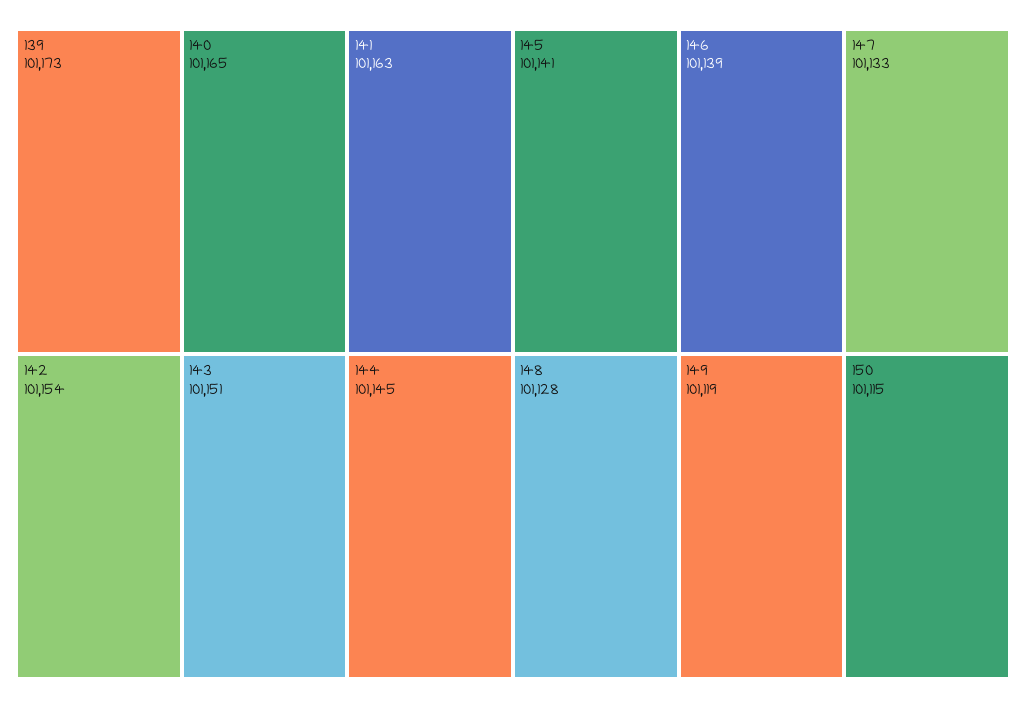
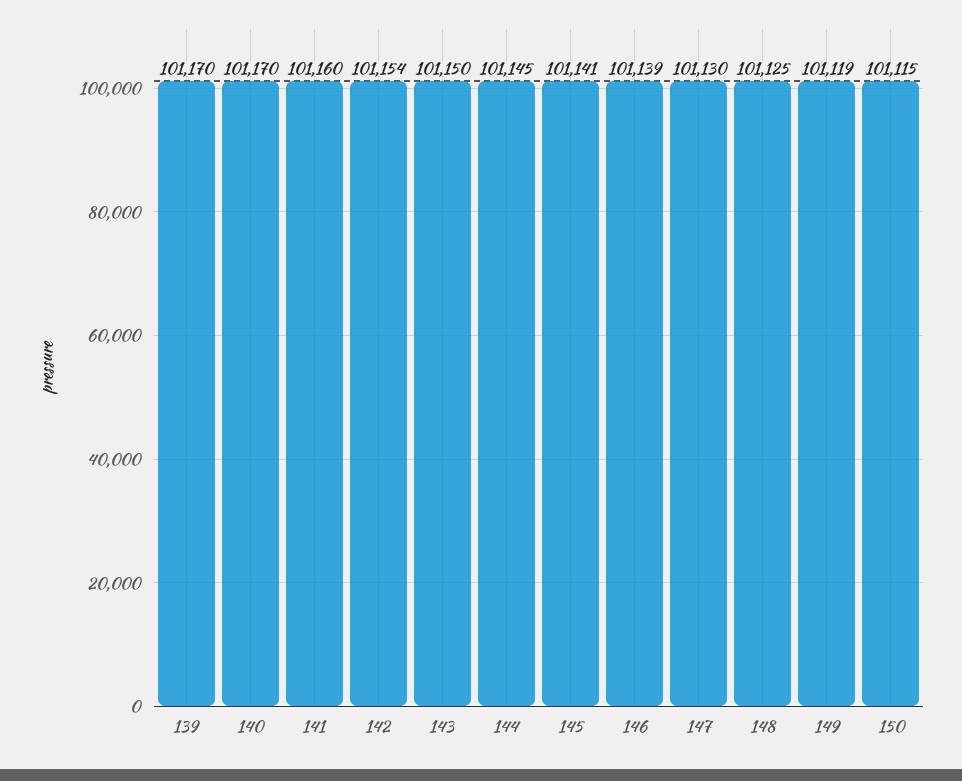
  {
-   "139": 101173,
+   "139": 101170,
-   "140": 101165,
+   "140": 101170,
-   "141": 101163,
+   "141": 101160,
    "142": 101154,
-   "143": 101151,
+   "143": 101150,
    "144": 101145,
    "145": 101141,
    "146": 101139,
-   "147": 101133,
+   "147": 101130,
-   "148": 101128,
+   "148": 101125,
    "149": 101119,
    "150": 101115
  }

